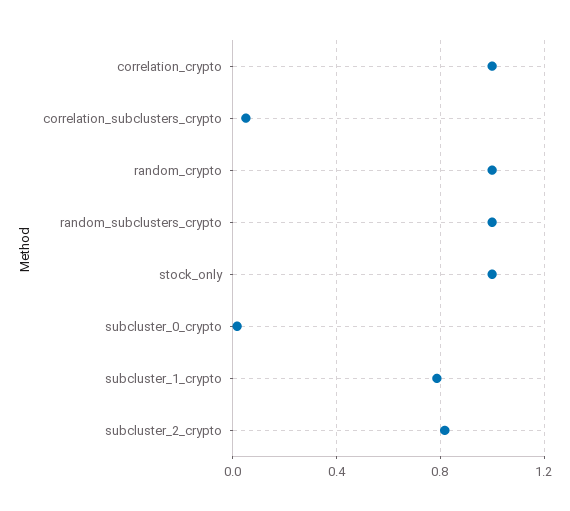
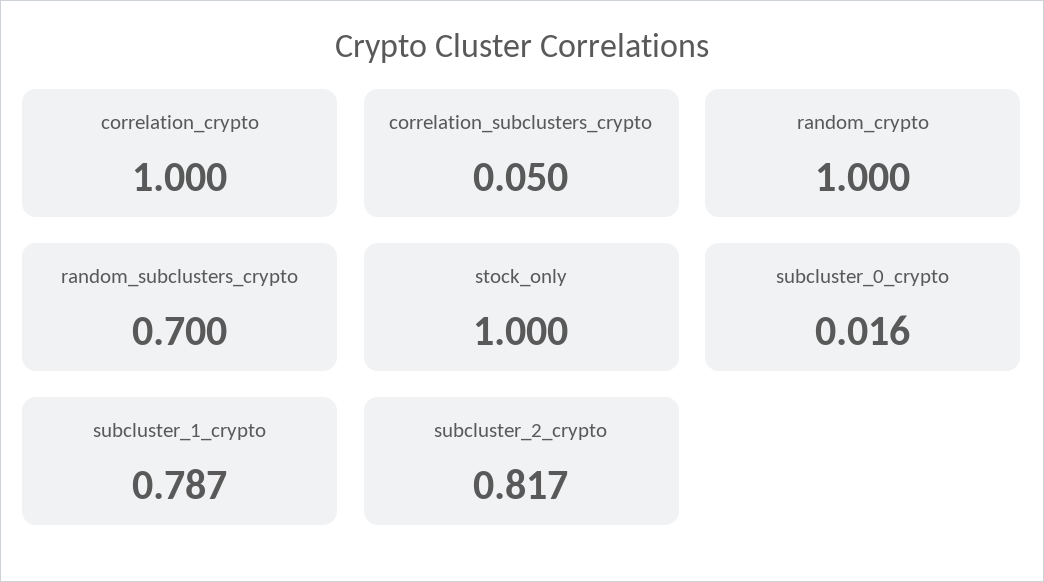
  {
    "correlation_crypto": 1,
    "correlation_subclusters_crypto": 0.05,
    "random_crypto": 1,
-   "random_subclusters_crypto": 1,
+   "random_subclusters_crypto": 0.7,
    "stock_only": 1,
    "subcluster_0_crypto": 0.016,
    "subcluster_1_crypto": 0.787,
    "subcluster_2_crypto": 0.817
  }

